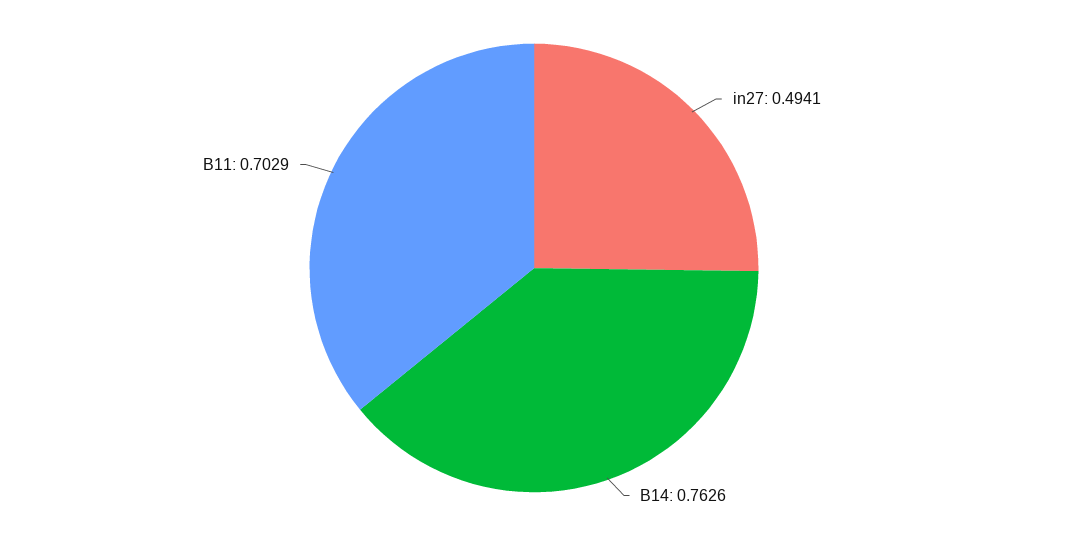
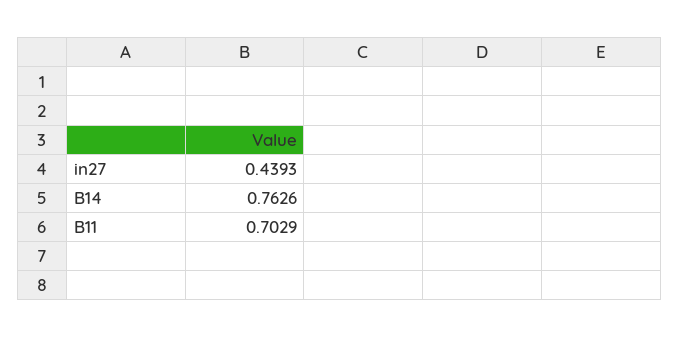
  {
-   "in27": 0.4941,
+   "in27": 0.4393,
    "B14": 0.7626,
    "B11": 0.7029
  }

